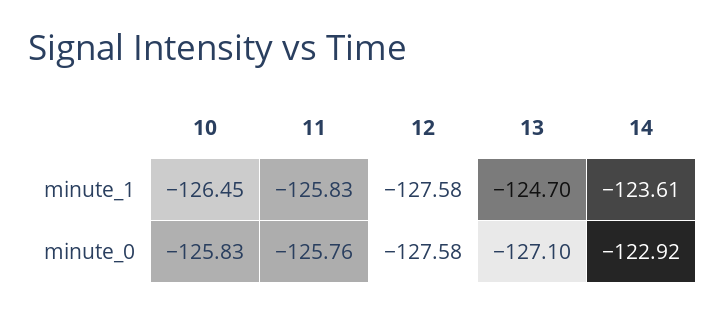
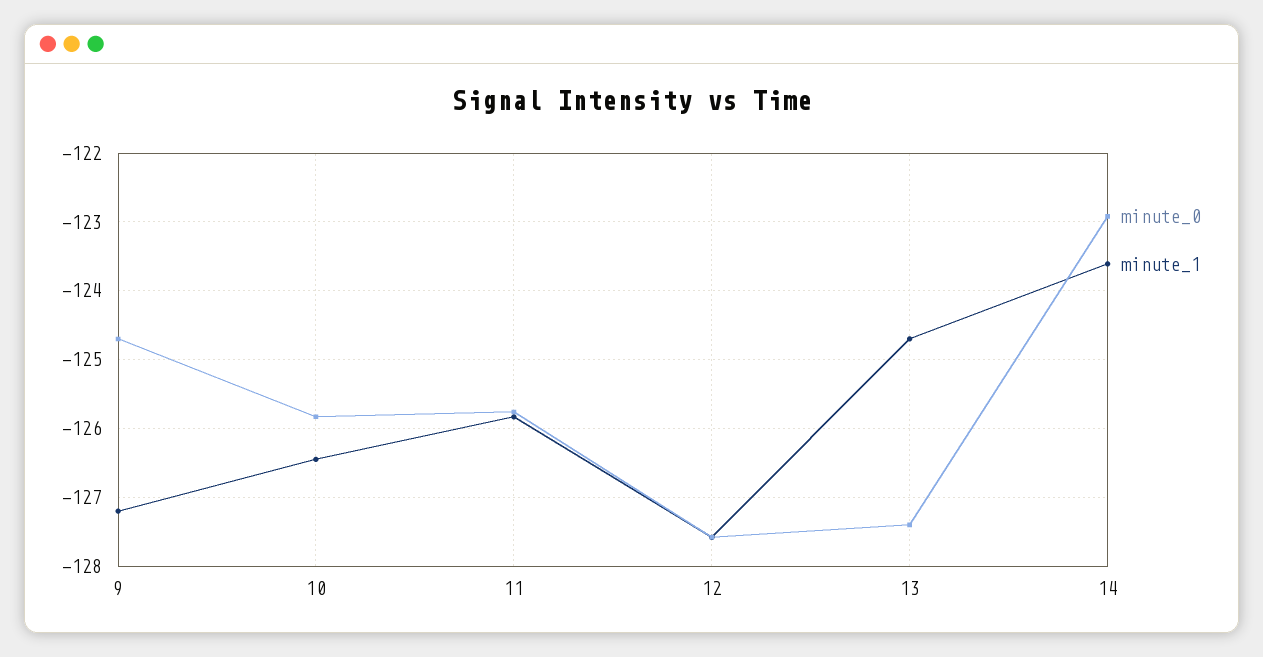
  {
    "minute_1": {
      "10": -126.45,
      "11": -125.83,
      "12": -127.58,
      "13": -124.7,
-     "14": -123.61
+     "14": -123.61,
+     "9": -127.2
    },
    "minute_0": {
      "10": -125.83,
      "11": -125.76,
      "12": -127.58,
-     "13": -127.1,
+     "13": -127.4,
-     "14": -122.92
+     "14": -122.92,
+     "9": -124.7
    }
  }

